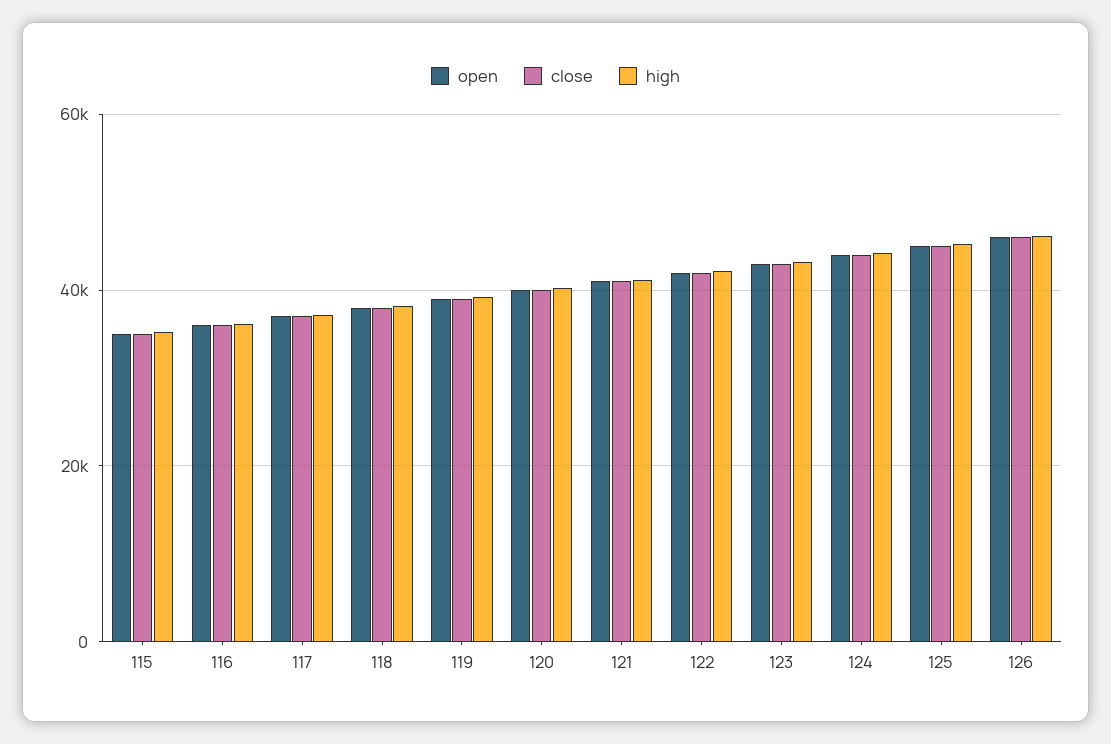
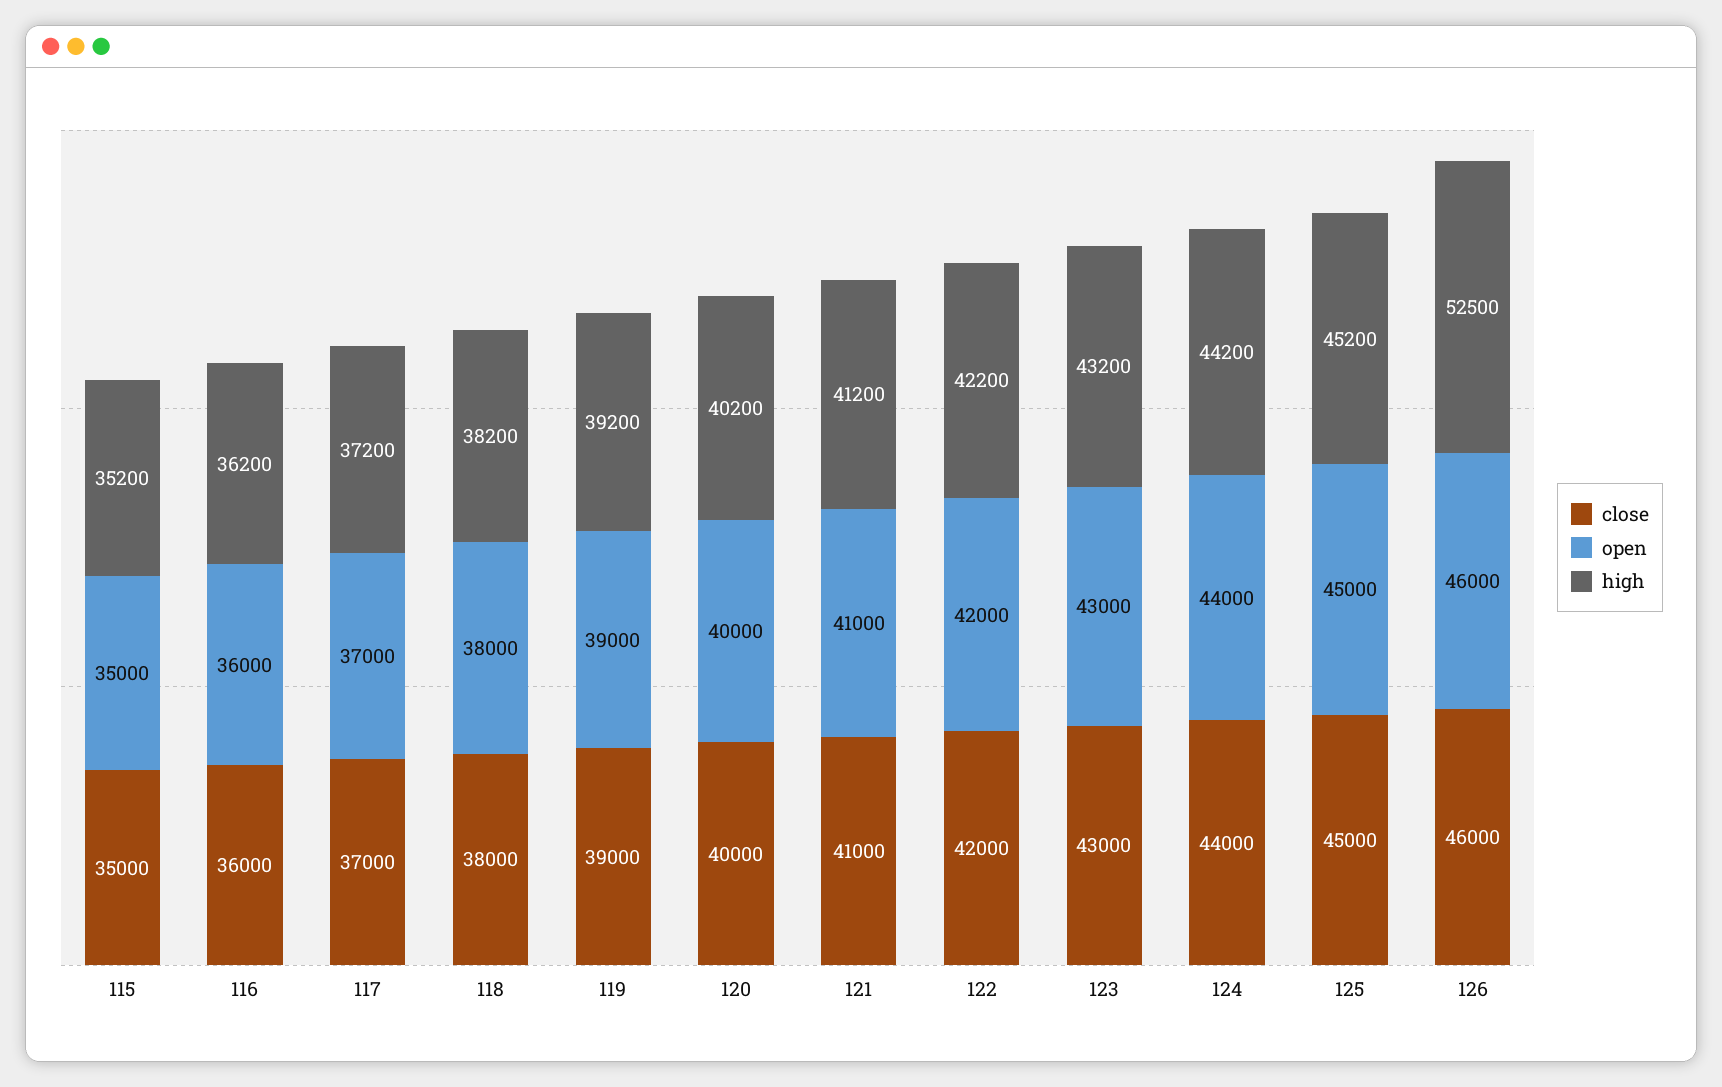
  {
    "open": {
      "115": 35000,
      "116": 36000,
      "117": 37000,
      "118": 38000,
      "119": 39000,
      "120": 40000,
      "121": 41000,
      "122": 42000,
      "123": 43000,
      "124": 44000,
      "125": 45000,
      "126": 46000
    },
    "close": {
      "115": 35000,
      "116": 36000,
      "117": 37000,
      "118": 38000,
      "119": 39000,
      "120": 40000,
      "121": 41000,
      "122": 42000,
      "123": 43000,
      "124": 44000,
      "125": 45000,
      "126": 46000
    },
    "high": {
      "115": 35200,
      "116": 36200,
      "117": 37200,
      "118": 38200,
      "119": 39200,
      "120": 40200,
      "121": 41200,
      "122": 42200,
      "123": 43200,
      "124": 44200,
      "125": 45200,
-     "126": 46000
+     "126": 52500
    }
  }

